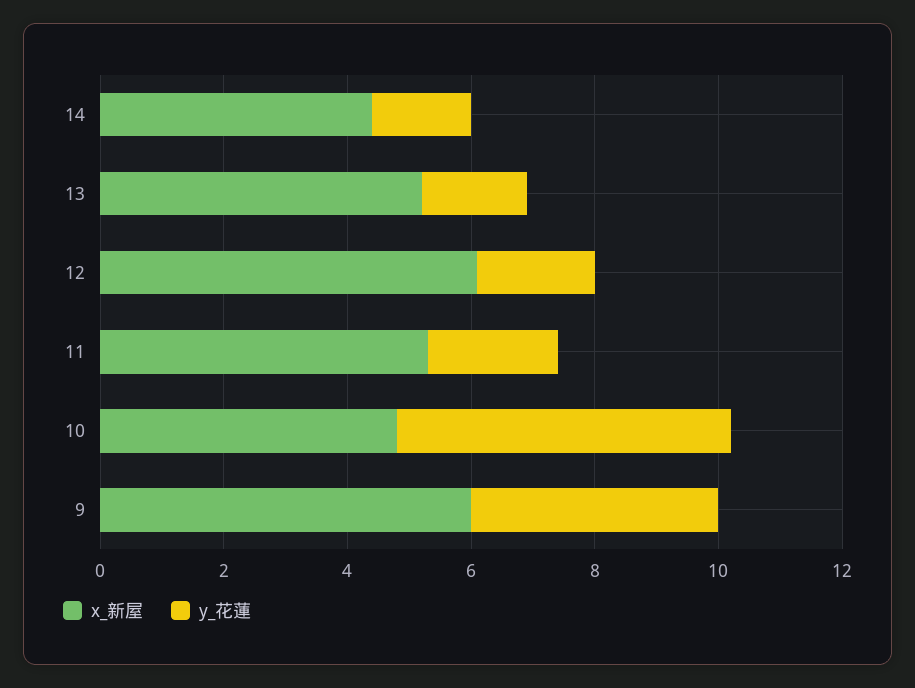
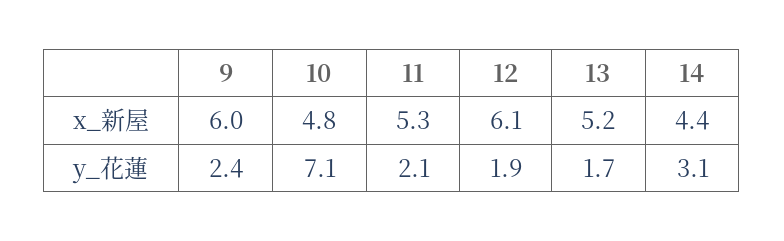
  {
    "x_新屋": {
      "14": 4.4,
      "13": 5.2,
      "12": 6.1,
      "11": 5.3,
      "10": 4.8,
      "9": 6
    },
    "y_花蓮": {
-     "14": 1.5,
+     "14": 3.1,
      "13": 1.7,
      "12": 1.9,
      "11": 2.1,
-     "10": 5.5,
+     "10": 7.1,
-     "9": 4
+     "9": 2.4
    }
  }

